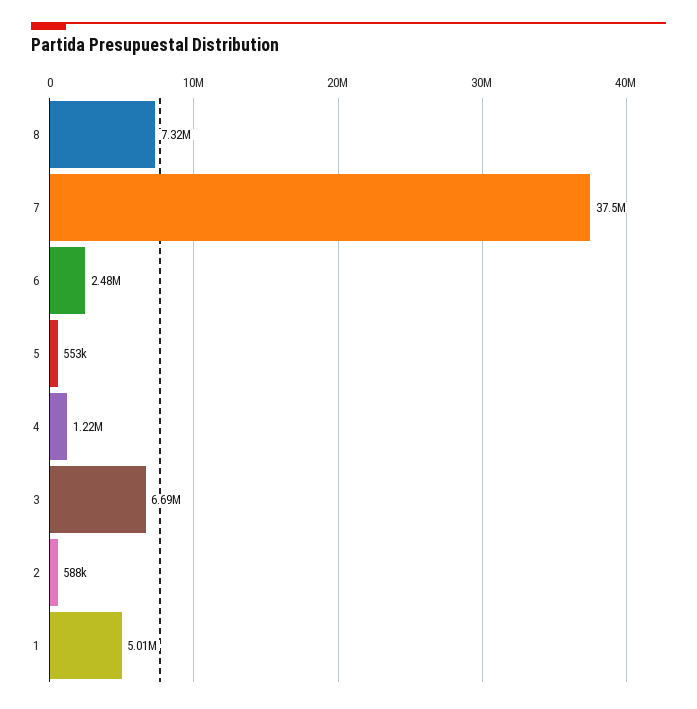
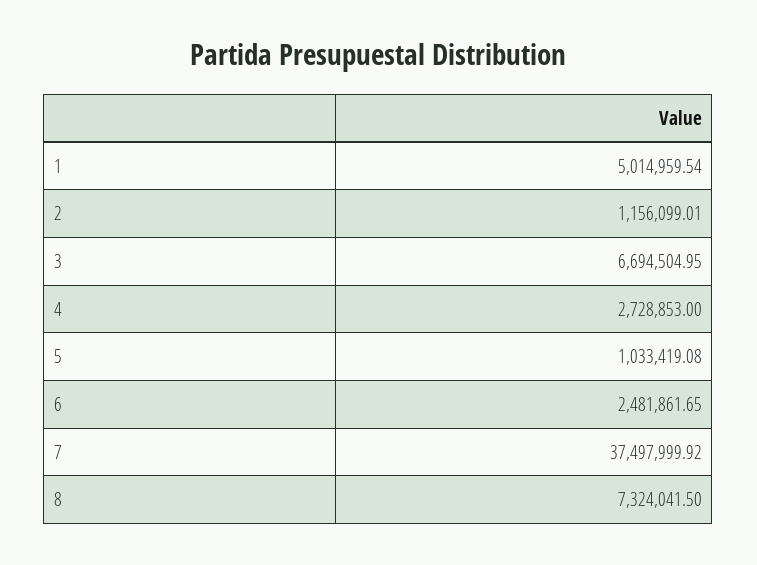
  {
    "8": 7324041.5,
    "7": 37497999.92,
    "6": 2481861.65,
-   "5": 553000,
+   "5": 1033419.08,
-   "4": 1220000,
+   "4": 2728853,
    "3": 6694504.95,
-   "2": 588000,
+   "2": 1156099.01,
    "1": 5014959.54
  }

